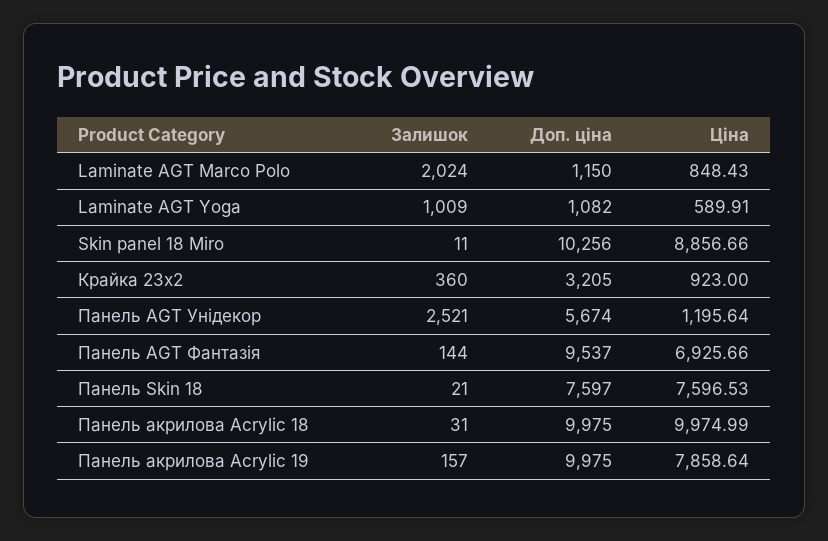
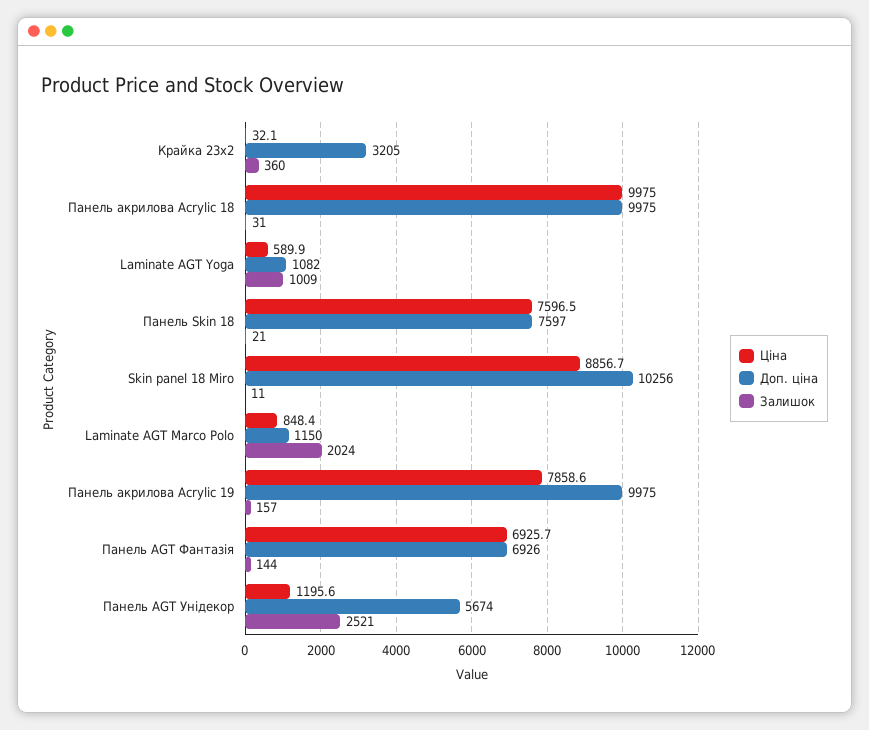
  {
    "Залишок": {
      "Laminate AGT Marco Polo": 2024,
      "Laminate AGT Yoga": 1009,
      "Skin panel 18 Miro": 11,
      "Крайка 23x2": 360,
      "Панель AGT Унідекор": 2521,
      "Панель AGT Фантазія": 144,
      "Панель Skin 18": 21,
      "Панель акрилова Acrylic 18": 31,
      "Панель акрилова Acrylic 19": 157
    },
    "Доп. ціна": {
      "Laminate AGT Marco Polo": 1150,
      "Laminate AGT Yoga": 1082,
      "Skin panel 18 Miro": 10256,
      "Крайка 23x2": 3205,
      "Панель AGT Унідекор": 5674,
-     "Панель AGT Фантазія": 9537,
+     "Панель AGT Фантазія": 6926,
      "Панель Skin 18": 7597,
      "Панель акрилова Acrylic 18": 9975,
      "Панель акрилова Acrylic 19": 9975
    },
    "Ціна": {
      "Laminate AGT Marco Polo": 848.43,
      "Laminate AGT Yoga": 589.91,
      "Skin panel 18 Miro": 8856.66,
-     "Крайка 23x2": 923,
+     "Крайка 23x2": 32.1,
      "Панель AGT Унідекор": 1195.64,
      "Панель AGT Фантазія": 6925.66,
      "Панель Skin 18": 7596.53,
      "Панель акрилова Acrylic 18": 9974.99,
      "Панель акрилова Acrylic 19": 7858.64
    }
  }

